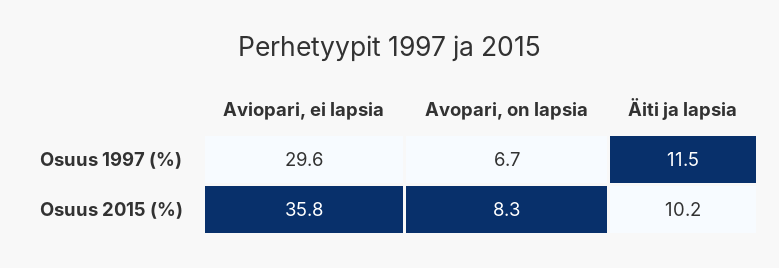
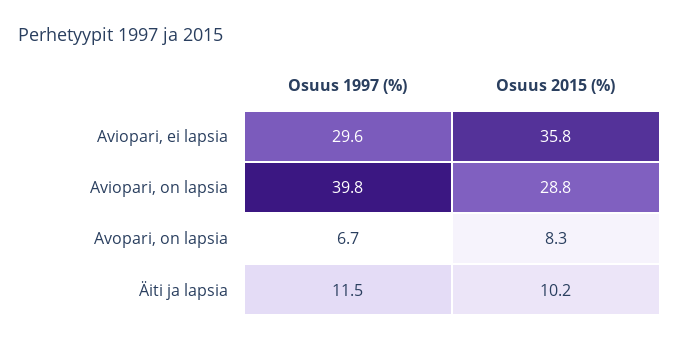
  {
    "Aviopari, ei lapsia": {
      "Osuus 1997 (%)": 29.6,
      "Osuus 2015 (%)": 35.8
    },
    "Avopari, on lapsia": {
      "Osuus 1997 (%)": 6.7,
      "Osuus 2015 (%)": 8.3
    },
    "Äiti ja lapsia": {
      "Osuus 1997 (%)": 11.5,
      "Osuus 2015 (%)": 10.2
-   }
+   },
+   "Aviopari, on lapsia": {
+     "Osuus 1997 (%)": 39.8,
+     "Osuus 2015 (%)": 28.8
+   }
  }

